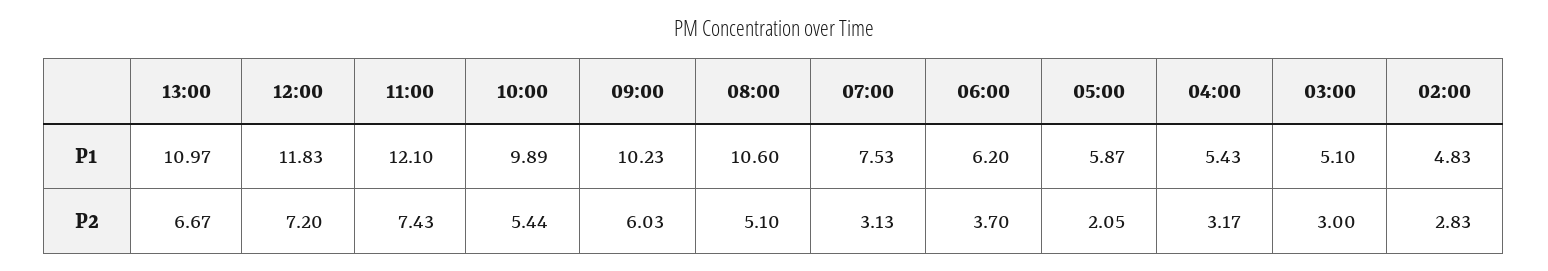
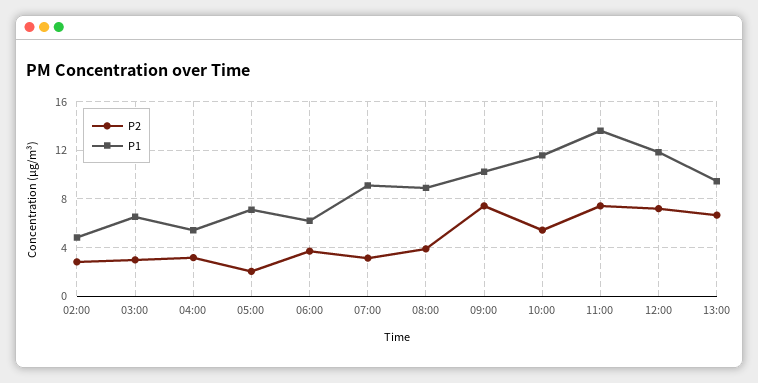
  {
    "P1": {
-     "13:00": 10.97,
+     "13:00": 9.5,
      "12:00": 11.83,
-     "11:00": 12.1,
+     "11:00": 13.5,
-     "10:00": 9.89,
+     "10:00": 11.5,
      "09:00": 10.23,
-     "08:00": 10.6,
+     "08:00": 9,
-     "07:00": 7.53,
+     "07:00": 9,
      "06:00": 6.2,
-     "05:00": 5.87,
+     "05:00": 7,
      "04:00": 5.43,
-     "03:00": 5.1,
+     "03:00": 6.5,
      "02:00": 4.83
    },
    "P2": {
      "13:00": 6.67,
      "12:00": 7.2,
      "11:00": 7.43,
      "10:00": 5.44,
-     "09:00": 6.03,
+     "09:00": 7.5,
-     "08:00": 5.1,
+     "08:00": 4,
      "07:00": 3.13,
      "06:00": 3.7,
      "05:00": 2.05,
      "04:00": 3.17,
      "03:00": 3,
      "02:00": 2.83
    }
  }

